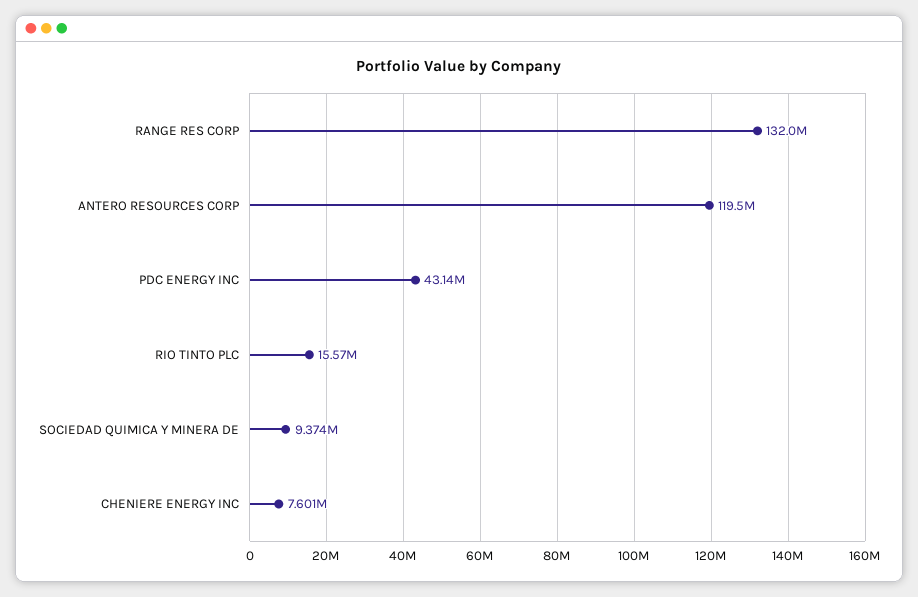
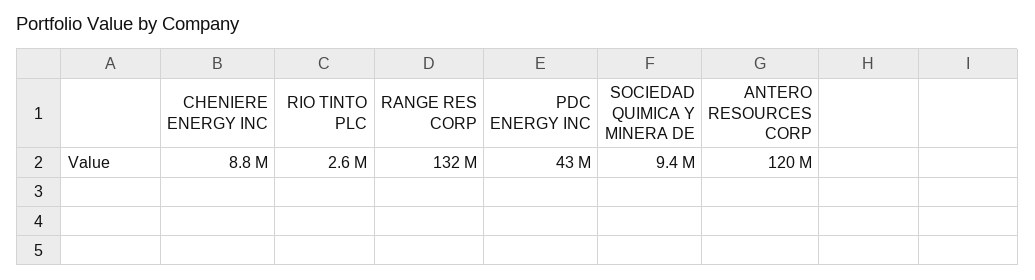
  {
    "RANGE RES CORP": 132000000,
    "ANTERO RESOURCES CORP": 119500000,
    "PDC ENERGY INC": 43140000,
-   "RIO TINTO PLC": 15570000,
+   "RIO TINTO PLC": 2600000,
    "SOCIEDAD QUIMICA Y MINERA DE": 9374000,
-   "CHENIERE ENERGY INC": 7601000
+   "CHENIERE ENERGY INC": 8800000
  }

